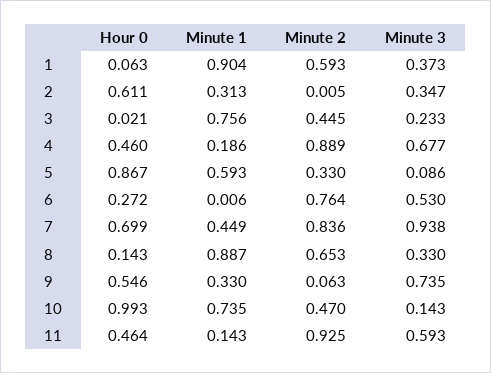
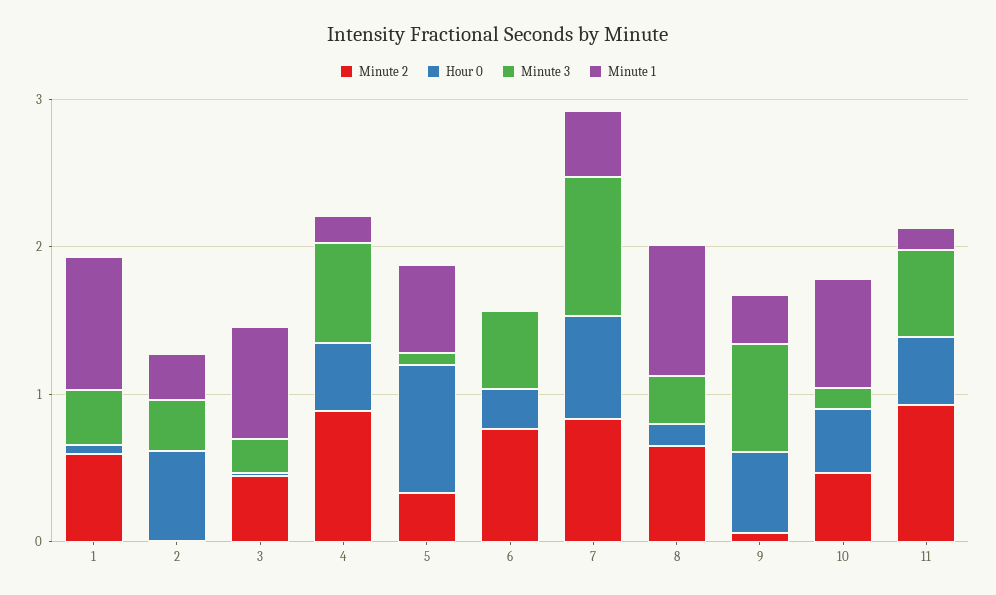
  {
    "Hour 0": {
      "1": 0.063,
      "2": 0.611,
      "3": 0.021,
      "4": 0.46,
      "5": 0.867,
      "6": 0.272,
      "7": 0.699,
      "8": 0.143,
      "9": 0.546,
-     "10": 0.993,
+     "10": 0.4,
      "11": 0.464
    },
    "Minute 1": {
      "1": 0.904,
      "2": 0.313,
      "3": 0.756,
      "4": 0.186,
      "5": 0.593,
      "6": 0.006,
      "7": 0.449,
      "8": 0.887,
      "9": 0.33,
      "10": 0.735,
      "11": 0.143
    },
    "Minute 2": {
      "1": 0.593,
      "2": 0.005,
      "3": 0.445,
      "4": 0.889,
      "5": 0.33,
      "6": 0.764,
      "7": 0.836,
      "8": 0.653,
      "9": 0.063,
      "10": 0.47,
      "11": 0.925
    },
    "Minute 3": {
      "1": 0.373,
      "2": 0.347,
      "3": 0.233,
      "4": 0.677,
      "5": 0.086,
      "6": 0.53,
      "7": 0.938,
      "8": 0.33,
      "9": 0.735,
      "10": 0.143,
      "11": 0.593
    }
  }

